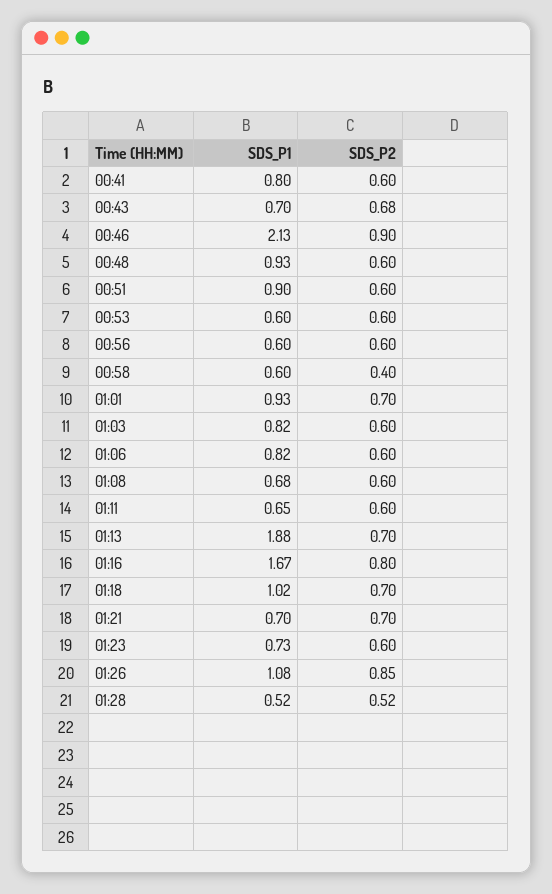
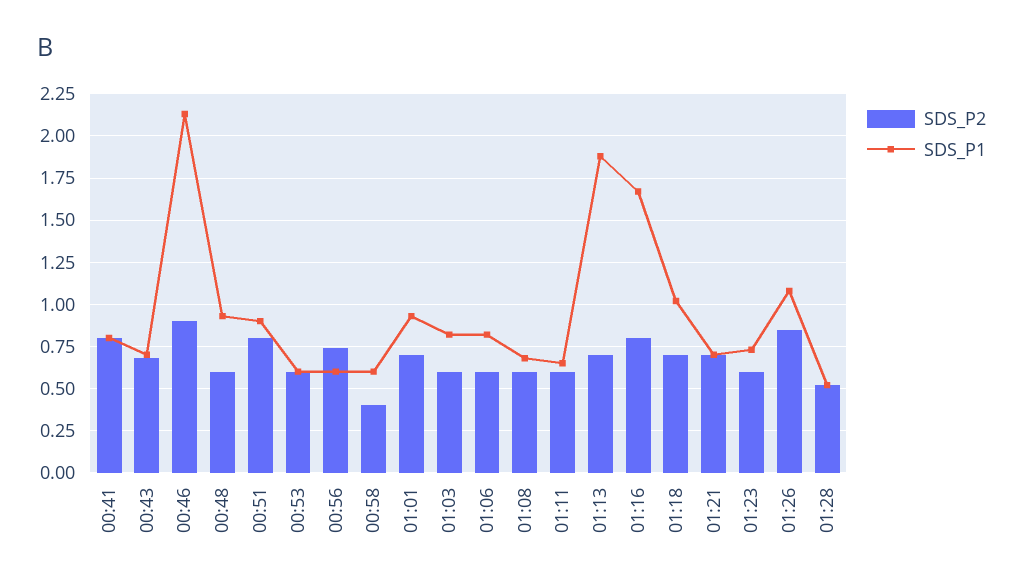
  {
    "SDS_P1": {
      "00:41": 0.8,
      "00:43": 0.7,
      "00:46": 2.13,
      "00:48": 0.93,
      "00:51": 0.9,
      "00:53": 0.6,
      "00:56": 0.6,
      "00:58": 0.6,
      "01:01": 0.93,
      "01:03": 0.82,
      "01:06": 0.82,
      "01:08": 0.68,
      "01:11": 0.65,
      "01:13": 1.88,
      "01:16": 1.67,
      "01:18": 1.02,
      "01:21": 0.7,
      "01:23": 0.73,
      "01:26": 1.08,
      "01:28": 0.52
    },
    "SDS_P2": {
-     "00:41": 0.6,
+     "00:41": 0.8,
      "00:43": 0.68,
      "00:46": 0.9,
      "00:48": 0.6,
-     "00:51": 0.6,
+     "00:51": 0.8,
      "00:53": 0.6,
-     "00:56": 0.6,
+     "00:56": 0.75,
      "00:58": 0.4,
      "01:01": 0.7,
      "01:03": 0.6,
      "01:06": 0.6,
      "01:08": 0.6,
      "01:11": 0.6,
      "01:13": 0.7,
      "01:16": 0.8,
      "01:18": 0.7,
      "01:21": 0.7,
      "01:23": 0.6,
      "01:26": 0.85,
      "01:28": 0.52
    }
  }

